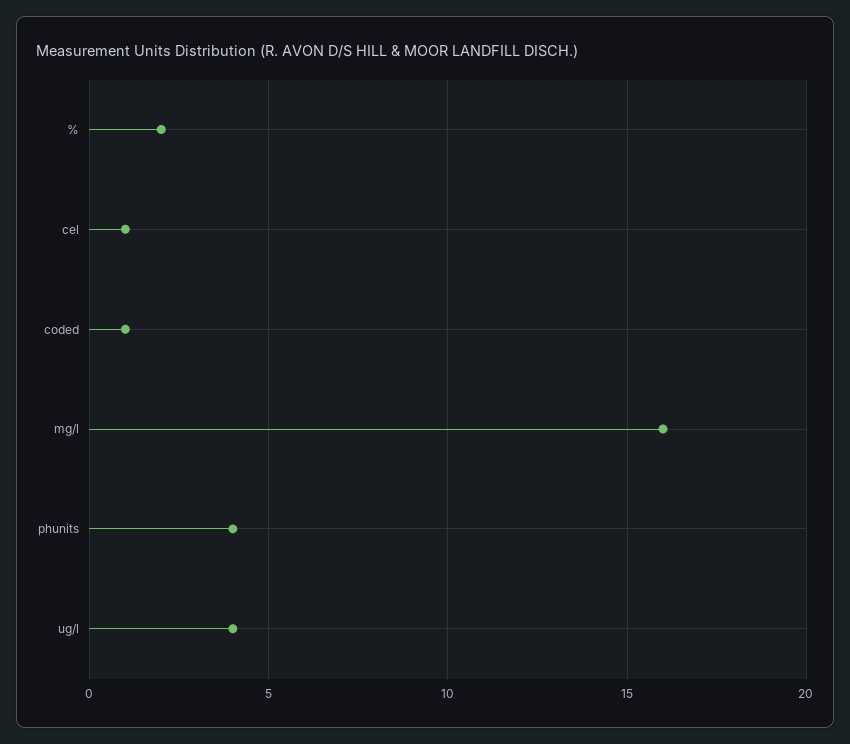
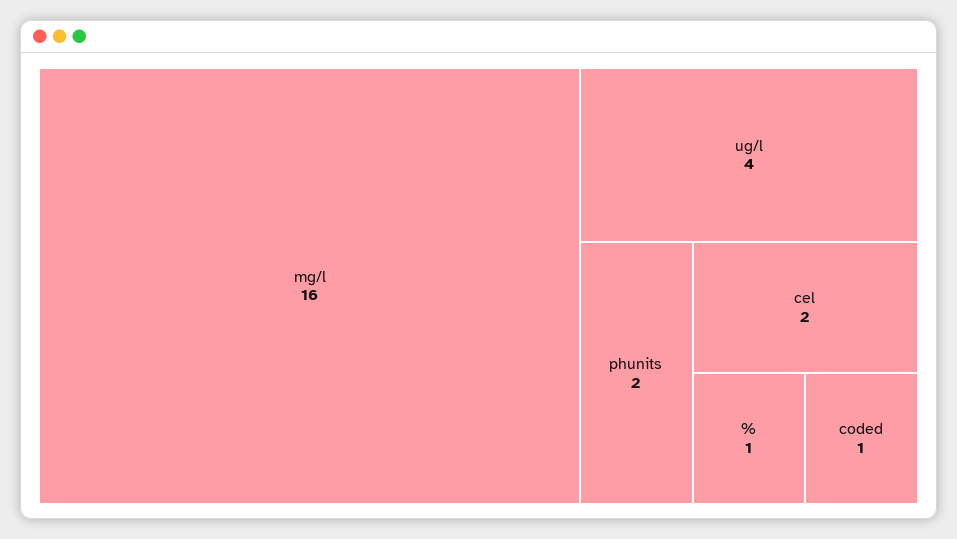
  {
-   "%": 2,
+   "%": 1,
-   "cel": 1,
+   "cel": 2,
    "coded": 1,
    "mg/l": 16,
-   "phunits": 4,
+   "phunits": 2,
    "ug/l": 4
  }

